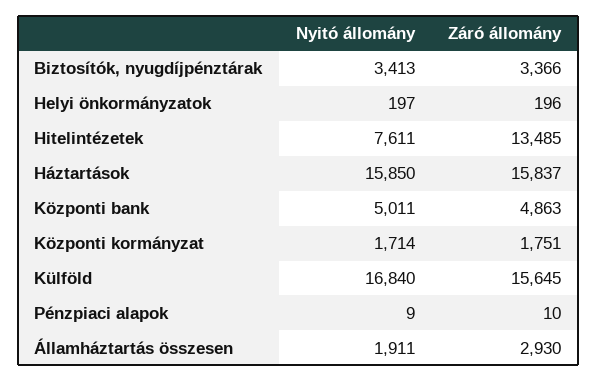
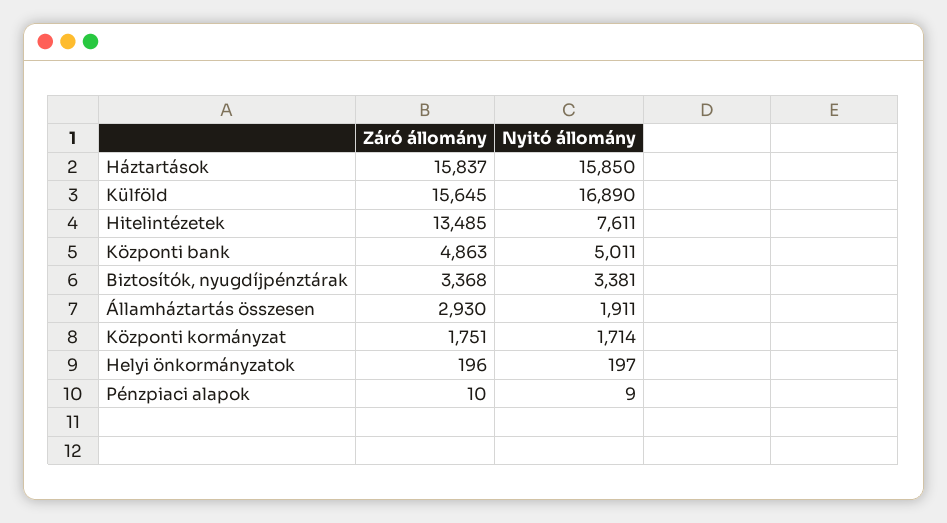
  {
    "Nyitó állomány": {
-     "Biztosítók, nyugdíjpénztárak": 3413,
+     "Biztosítók, nyugdíjpénztárak": 3381,
      "Helyi önkormányzatok": 197,
      "Hitelintézetek": 7611,
      "Háztartások": 15850,
      "Központi bank": 5011,
      "Központi kormányzat": 1714,
-     "Külföld": 16840,
+     "Külföld": 16890,
      "Pénzpiaci alapok": 9,
      "Államháztartás összesen": 1911
    },
    "Záró állomány": {
-     "Biztosítók, nyugdíjpénztárak": 3366,
+     "Biztosítók, nyugdíjpénztárak": 3368,
      "Helyi önkormányzatok": 196,
      "Hitelintézetek": 13485,
      "Háztartások": 15837,
      "Központi bank": 4863,
      "Központi kormányzat": 1751,
      "Külföld": 15645,
      "Pénzpiaci alapok": 10,
      "Államháztartás összesen": 2930
    }
  }

